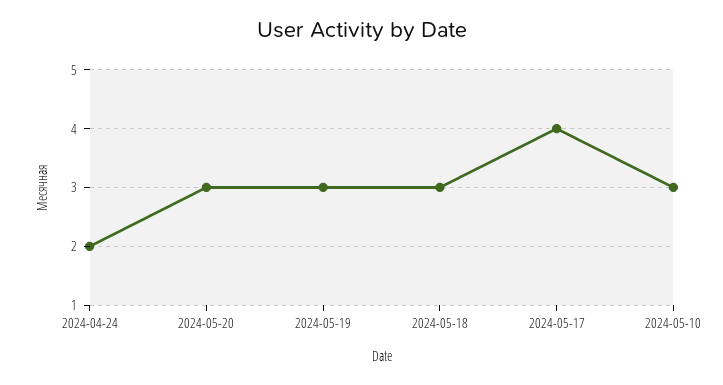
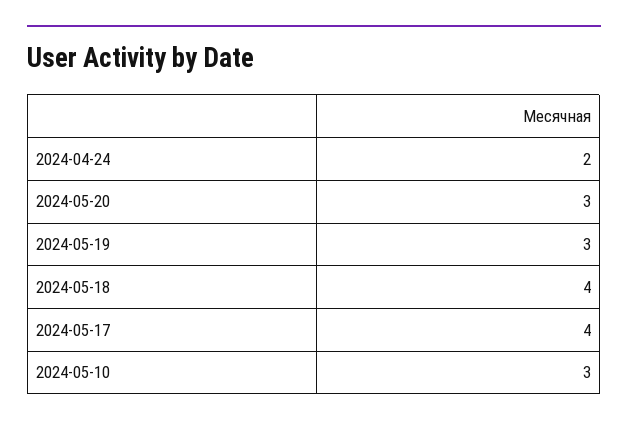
  {
    "2024-04-24": 2,
    "2024-05-20": 3,
    "2024-05-19": 3,
-   "2024-05-18": 3,
+   "2024-05-18": 4,
    "2024-05-17": 4,
    "2024-05-10": 3
  }

